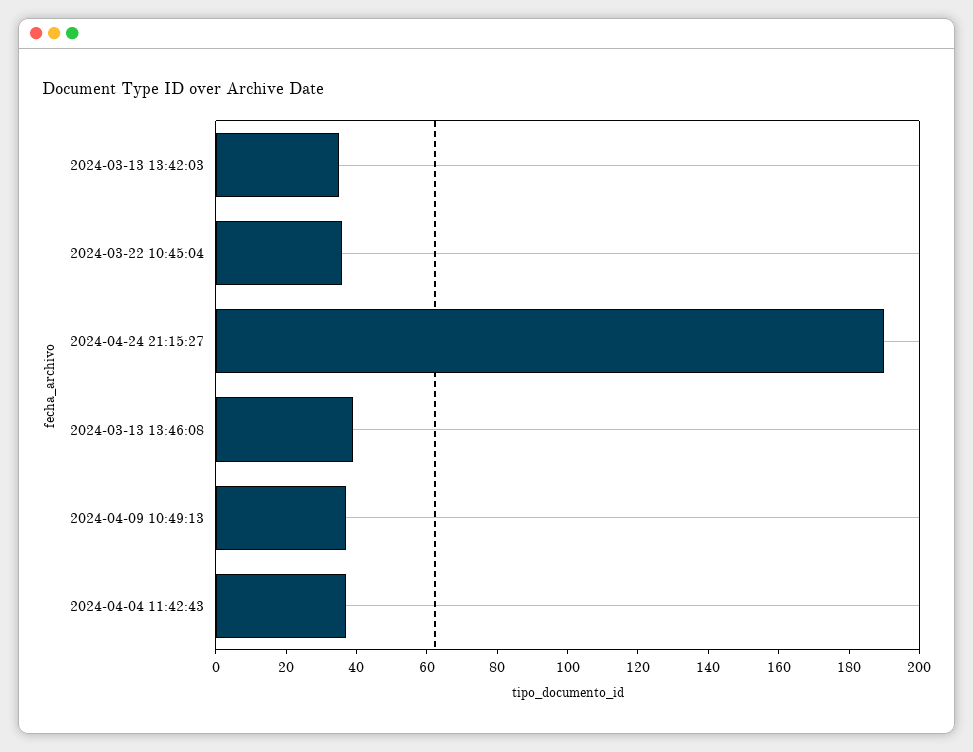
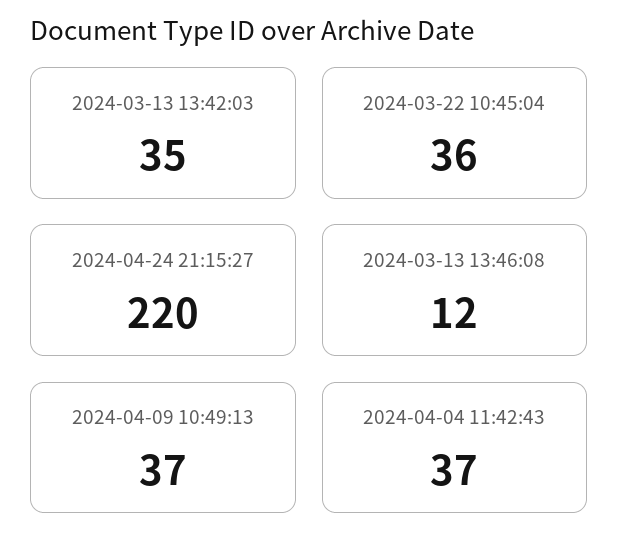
  {
    "2024-03-13 13:42:03": 35,
    "2024-03-22 10:45:04": 36,
-   "2024-04-24 21:15:27": 190,
+   "2024-04-24 21:15:27": 220,
-   "2024-03-13 13:46:08": 40,
+   "2024-03-13 13:46:08": 12,
    "2024-04-09 10:49:13": 37,
    "2024-04-04 11:42:43": 37
  }

